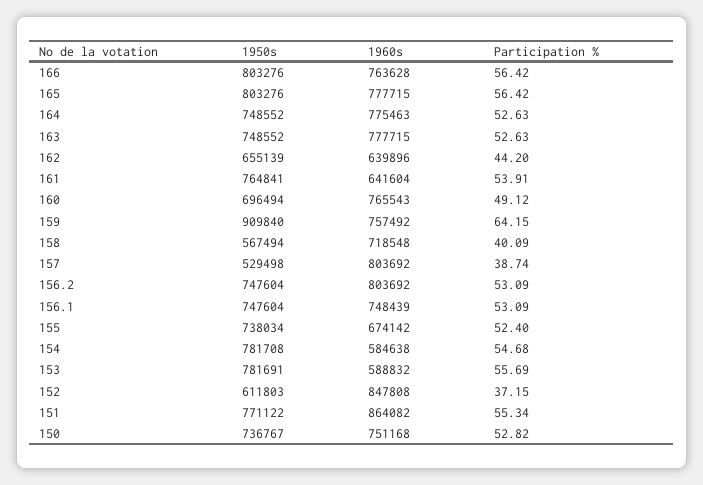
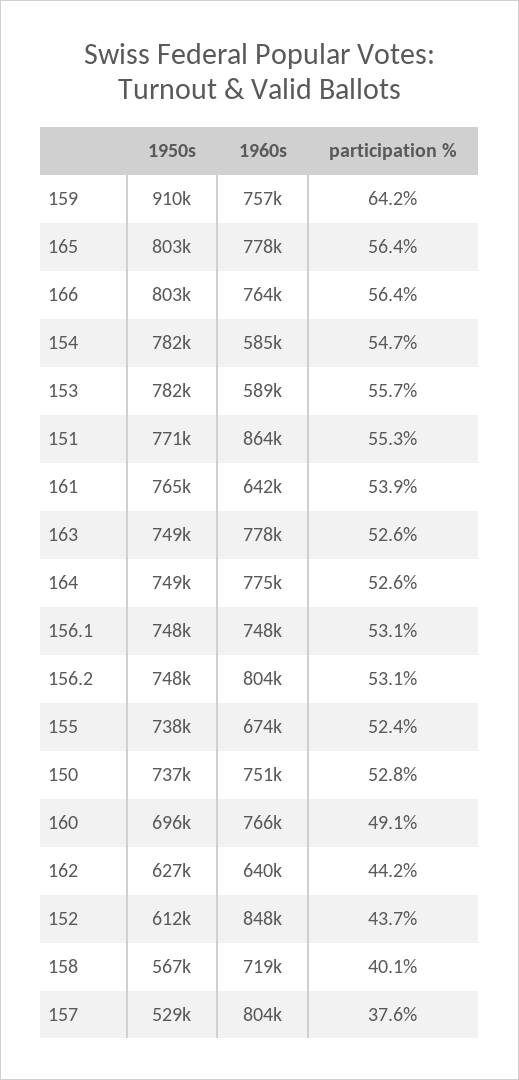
  {
    "1950s": {
      "166": 803276,
      "165": 803276,
      "164": 748552,
      "163": 748552,
-     "162": 655139,
+     "162": 627000,
      "161": 764841,
      "160": 696494,
      "159": 909840,
      "158": 567494,
      "157": 529498,
      "156.2": 747604,
      "156.1": 747604,
      "155": 738034,
      "154": 781708,
      "153": 781691,
      "152": 611803,
      "151": 771122,
      "150": 736767
    },
    "1960s": {
      "166": 763628,
      "165": 777715,
      "164": 775463,
      "163": 777715,
      "162": 639896,
      "161": 641604,
      "160": 765543,
      "159": 757492,
      "158": 718548,
      "157": 803692,
      "156.2": 803692,
      "156.1": 748439,
      "155": 674142,
      "154": 584638,
      "153": 588832,
      "152": 847808,
      "151": 864082,
      "150": 751168
    },
    "Participation %": {
      "166": 56.42,
      "165": 56.42,
      "164": 52.63,
      "163": 52.63,
      "162": 44.2,
      "161": 53.91,
      "160": 49.12,
      "159": 64.15,
      "158": 40.09,
-     "157": 38.74,
+     "157": 37.6,
      "156.2": 53.09,
      "156.1": 53.09,
      "155": 52.4,
      "154": 54.68,
      "153": 55.69,
-     "152": 37.15,
+     "152": 43.7,
      "151": 55.34,
      "150": 52.82
    }
  }

